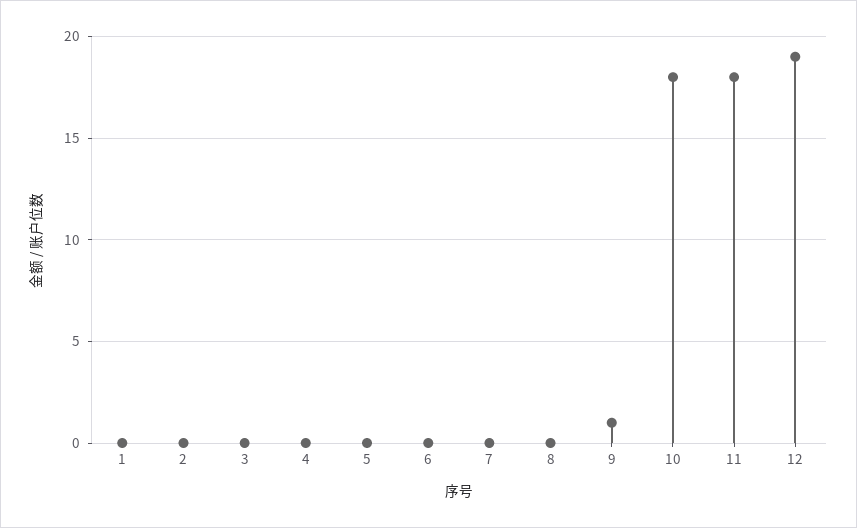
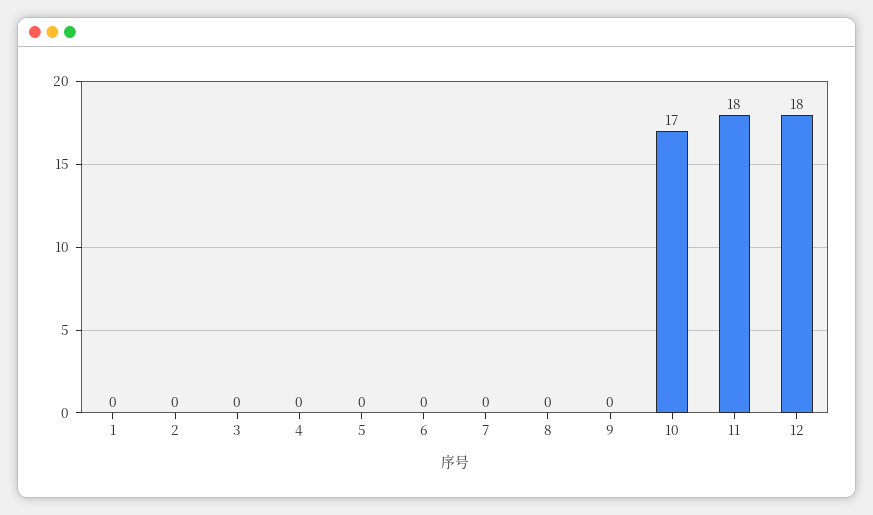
  {
    "1": 0,
    "2": 0,
    "3": 0,
    "4": 0,
    "5": 0,
    "6": 0,
    "7": 0,
    "8": 0,
-   "9": 1,
+   "9": 0,
-   "10": 18,
+   "10": 17,
    "11": 18,
-   "12": 19
+   "12": 18
  }

